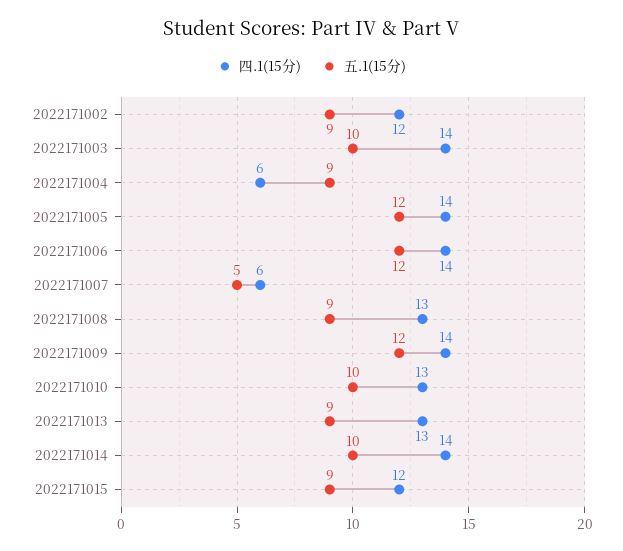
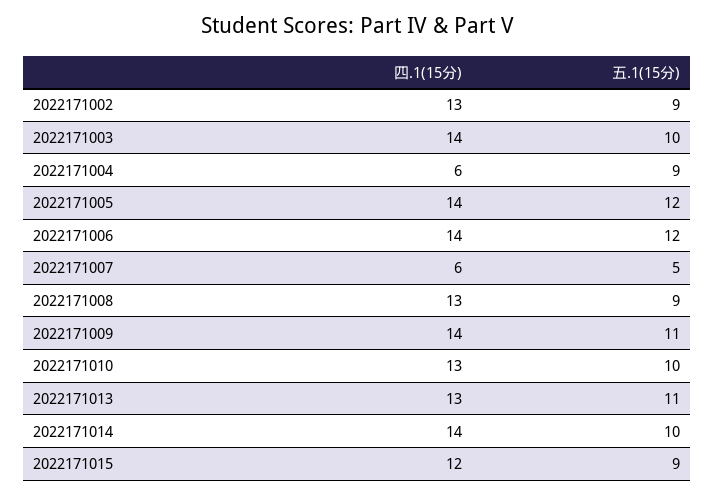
  {
    "四.1(15分)": {
-     "2022171002": 12,
+     "2022171002": 13,
      "2022171003": 14,
      "2022171004": 6,
      "2022171005": 14,
      "2022171006": 14,
      "2022171007": 6,
      "2022171008": 13,
      "2022171009": 14,
      "2022171010": 13,
      "2022171013": 13,
      "2022171014": 14,
      "2022171015": 12
    },
    "五.1(15分)": {
      "2022171002": 9,
      "2022171003": 10,
      "2022171004": 9,
      "2022171005": 12,
      "2022171006": 12,
      "2022171007": 5,
      "2022171008": 9,
-     "2022171009": 12,
+     "2022171009": 11,
      "2022171010": 10,
-     "2022171013": 9,
+     "2022171013": 11,
      "2022171014": 10,
      "2022171015": 9
    }
  }

